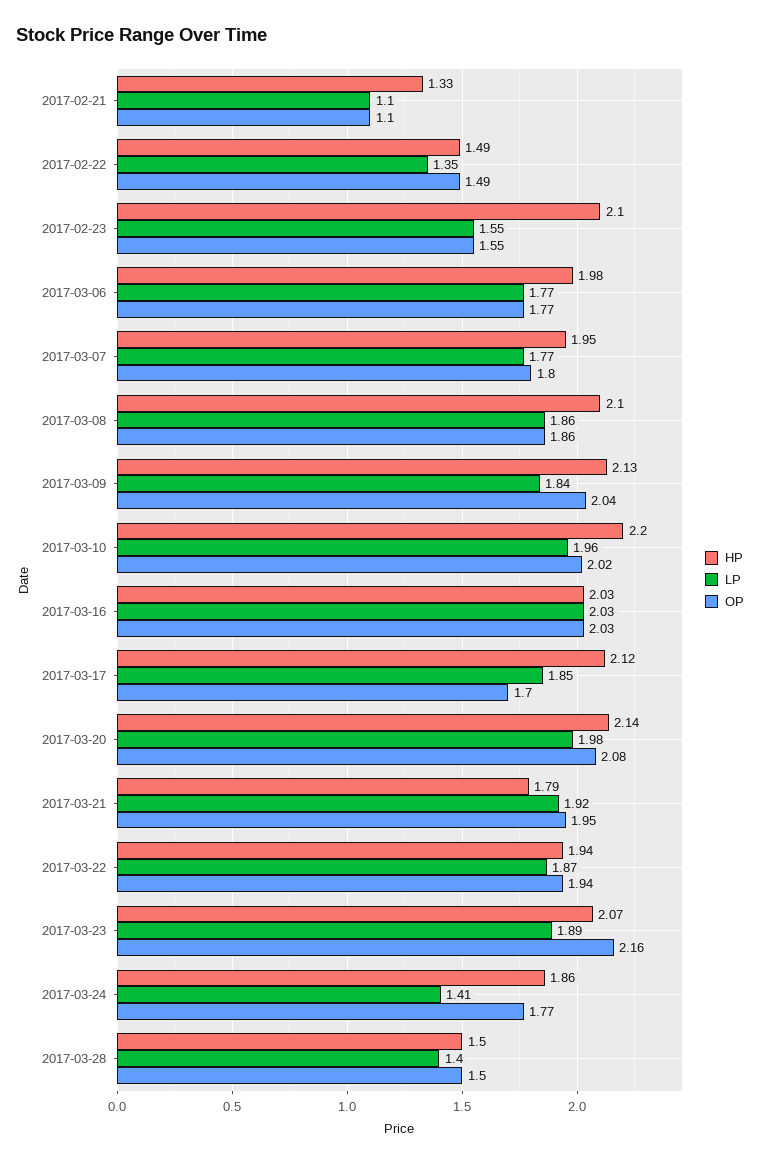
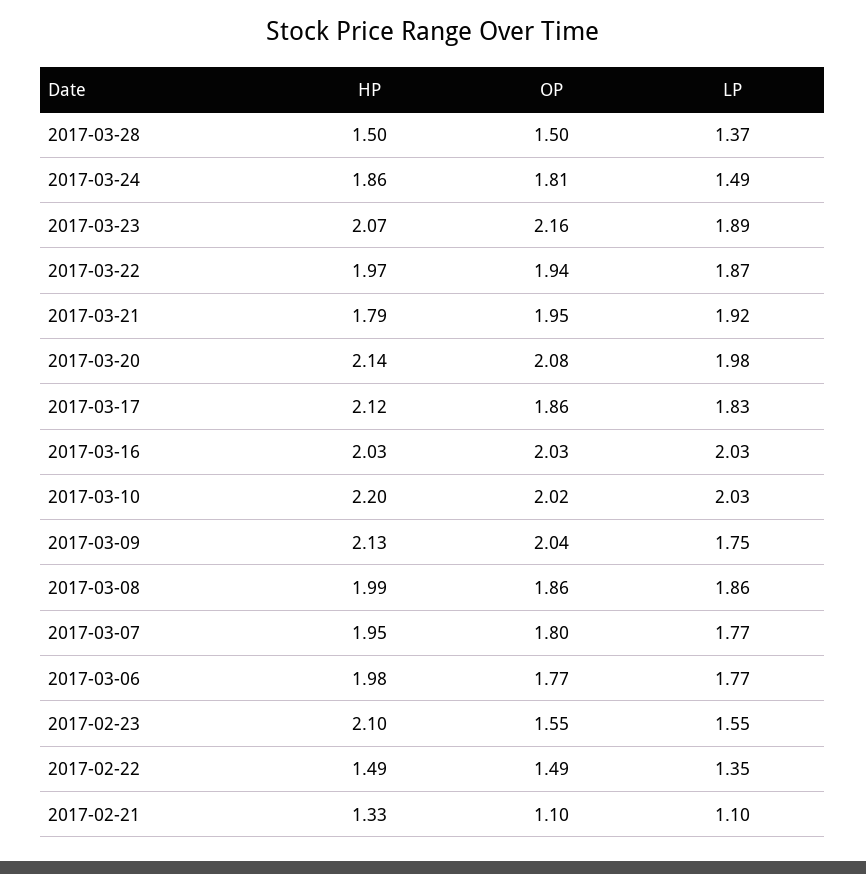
  {
    "HP": {
      "2017-02-21": 1.33,
      "2017-02-22": 1.49,
      "2017-02-23": 2.1,
      "2017-03-06": 1.98,
      "2017-03-07": 1.95,
-     "2017-03-08": 2.1,
+     "2017-03-08": 1.99,
      "2017-03-09": 2.13,
      "2017-03-10": 2.2,
      "2017-03-16": 2.03,
      "2017-03-17": 2.12,
      "2017-03-20": 2.14,
      "2017-03-21": 1.79,
-     "2017-03-22": 1.94,
+     "2017-03-22": 1.97,
      "2017-03-23": 2.07,
      "2017-03-24": 1.86,
      "2017-03-28": 1.5
    },
    "LP": {
      "2017-02-21": 1.1,
      "2017-02-22": 1.35,
      "2017-02-23": 1.55,
      "2017-03-06": 1.77,
      "2017-03-07": 1.77,
      "2017-03-08": 1.86,
-     "2017-03-09": 1.84,
+     "2017-03-09": 1.75,
-     "2017-03-10": 1.96,
+     "2017-03-10": 2.03,
      "2017-03-16": 2.03,
-     "2017-03-17": 1.85,
+     "2017-03-17": 1.83,
      "2017-03-20": 1.98,
      "2017-03-21": 1.92,
      "2017-03-22": 1.87,
      "2017-03-23": 1.89,
-     "2017-03-24": 1.41,
+     "2017-03-24": 1.49,
-     "2017-03-28": 1.4
+     "2017-03-28": 1.37
    },
    "OP": {
      "2017-02-21": 1.1,
      "2017-02-22": 1.49,
      "2017-02-23": 1.55,
      "2017-03-06": 1.77,
      "2017-03-07": 1.8,
      "2017-03-08": 1.86,
      "2017-03-09": 2.04,
      "2017-03-10": 2.02,
      "2017-03-16": 2.03,
-     "2017-03-17": 1.7,
+     "2017-03-17": 1.86,
      "2017-03-20": 2.08,
      "2017-03-21": 1.95,
      "2017-03-22": 1.94,
      "2017-03-23": 2.16,
-     "2017-03-24": 1.77,
+     "2017-03-24": 1.81,
      "2017-03-28": 1.5
    }
  }

